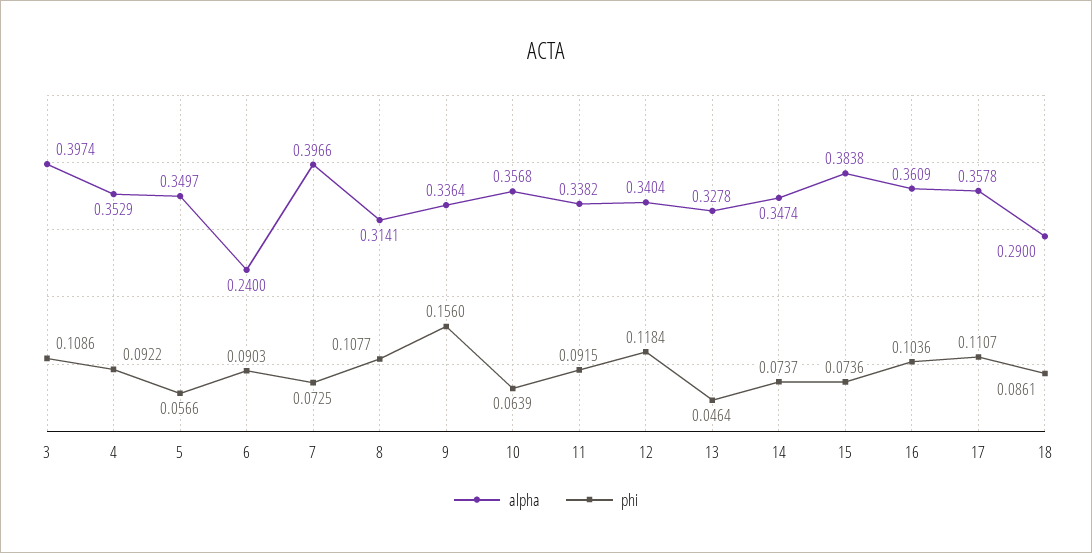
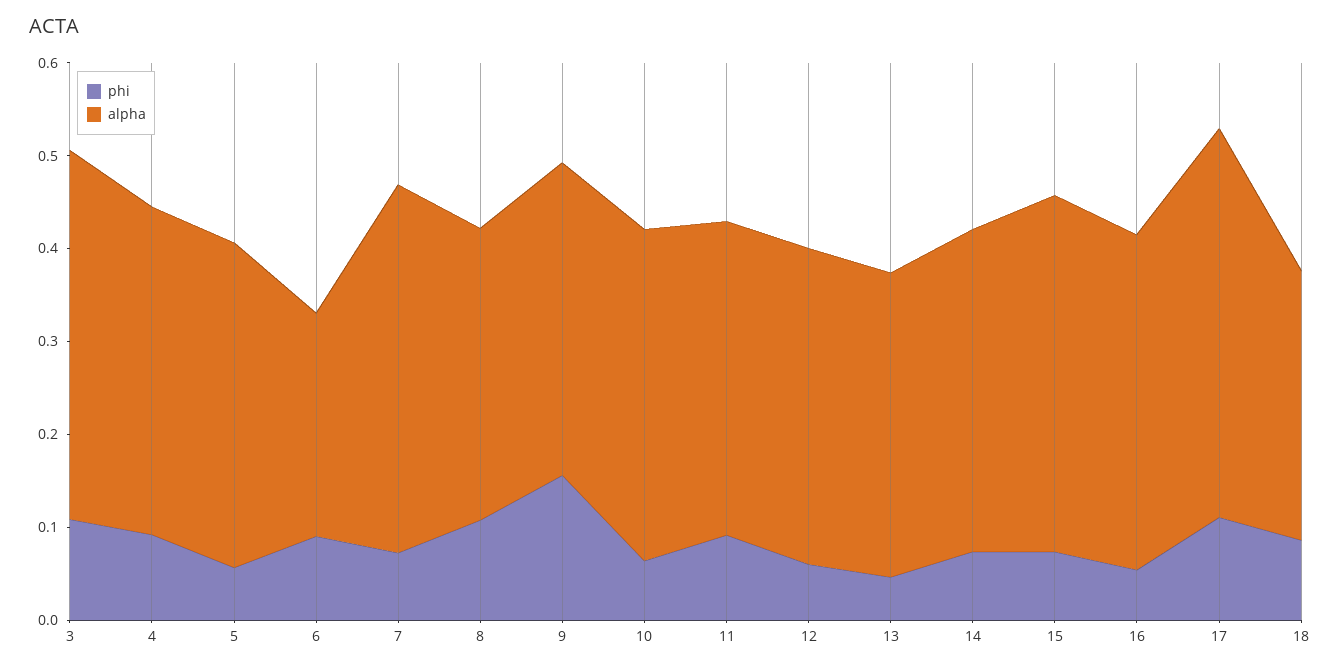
  {
    "alpha": {
      "3": 0.3974,
      "4": 0.3529,
      "5": 0.3497,
      "6": 0.24,
      "7": 0.3966,
      "8": 0.3141,
      "9": 0.3364,
      "10": 0.3568,
      "11": 0.3382,
      "12": 0.3404,
      "13": 0.3278,
      "14": 0.3474,
      "15": 0.3838,
      "16": 0.3609,
-     "17": 0.3578,
+     "17": 0.42,
      "18": 0.29
    },
    "phi": {
      "3": 0.1086,
      "4": 0.0922,
      "5": 0.0566,
      "6": 0.0903,
      "7": 0.0725,
      "8": 0.1077,
      "9": 0.156,
      "10": 0.0639,
      "11": 0.0915,
-     "12": 0.1184,
+     "12": 0.06,
      "13": 0.0464,
      "14": 0.0737,
      "15": 0.0736,
-     "16": 0.1036,
+     "16": 0.06,
      "17": 0.1107,
      "18": 0.0861
    }
  }

